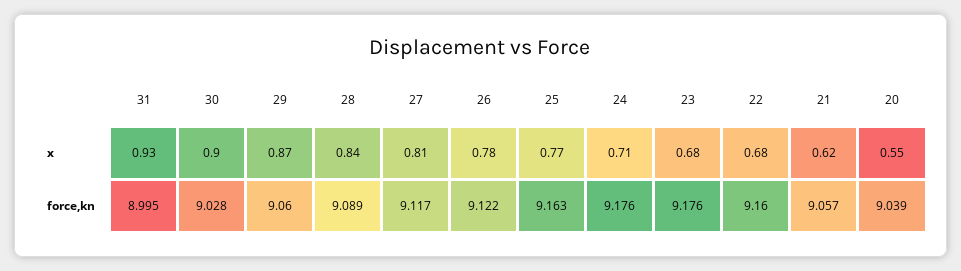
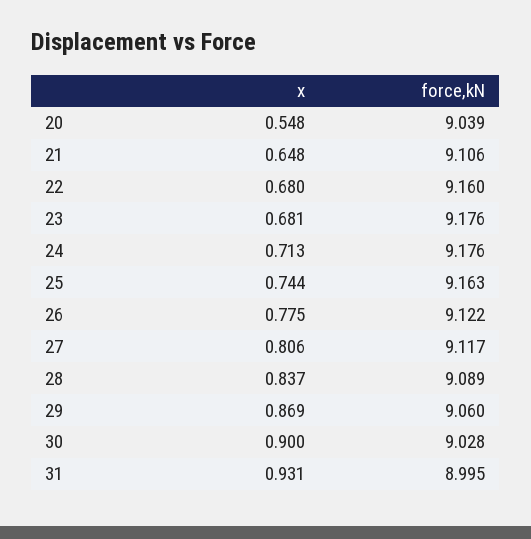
  {
    "31": {
      "x": 0.931,
      "force,kn": 8.995
    },
    "30": {
      "x": 0.9,
      "force,kn": 9.028
    },
    "29": {
      "x": 0.869,
      "force,kn": 9.06
    },
    "28": {
      "x": 0.837,
      "force,kn": 9.089
    },
    "27": {
      "x": 0.806,
      "force,kn": 9.117
    },
    "26": {
      "x": 0.775,
      "force,kn": 9.122
    },
    "25": {
-     "x": 0.77,
+     "x": 0.744,
      "force,kn": 9.163
    },
    "24": {
      "x": 0.713,
      "force,kn": 9.176
    },
    "23": {
      "x": 0.681,
      "force,kn": 9.176
    },
    "22": {
      "x": 0.68,
      "force,kn": 9.16
    },
    "21": {
-     "x": 0.62,
+     "x": 0.648,
-     "force,kn": 9.057
+     "force,kn": 9.106
    },
    "20": {
      "x": 0.548,
      "force,kn": 9.039
    }
  }

